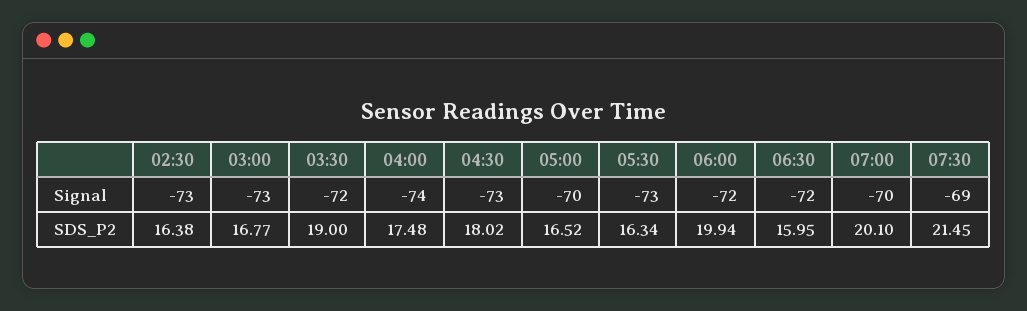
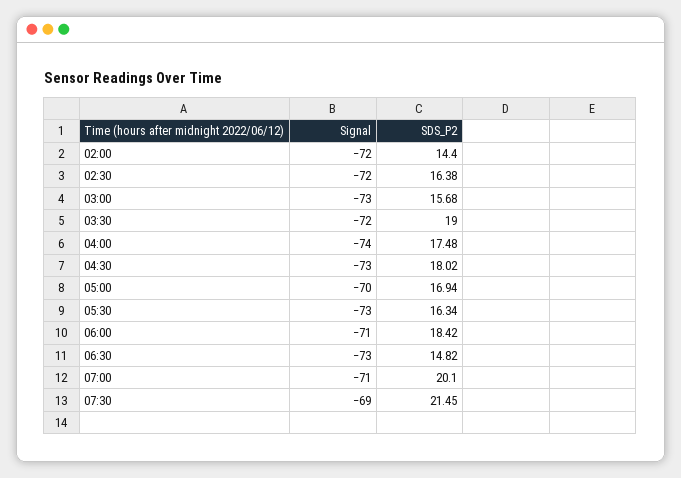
  {
    "02:30": {
-     "Signal": -73,
+     "Signal": -72,
      "SDS_P2": 16.38
    },
    "03:00": {
      "Signal": -73,
-     "SDS_P2": 16.77
+     "SDS_P2": 15.68
    },
    "03:30": {
      "Signal": -72,
      "SDS_P2": 19
    },
    "04:00": {
      "Signal": -74,
      "SDS_P2": 17.48
    },
    "04:30": {
      "Signal": -73,
      "SDS_P2": 18.02
    },
    "05:00": {
      "Signal": -70,
-     "SDS_P2": 16.52
+     "SDS_P2": 16.94
    },
    "05:30": {
      "Signal": -73,
      "SDS_P2": 16.34
    },
    "06:00": {
-     "Signal": -72,
+     "Signal": -71,
-     "SDS_P2": 19.94
+     "SDS_P2": 18.42
    },
    "06:30": {
-     "Signal": -72,
+     "Signal": -73,
-     "SDS_P2": 15.95
+     "SDS_P2": 14.82
    },
    "07:00": {
-     "Signal": -70,
+     "Signal": -71,
      "SDS_P2": 20.1
    },
    "07:30": {
      "Signal": -69,
      "SDS_P2": 21.45
-   }
+   },
+   "02:00": {
+     "Signal": -72,
+     "SDS_P2": 14.4
+   }
  }

